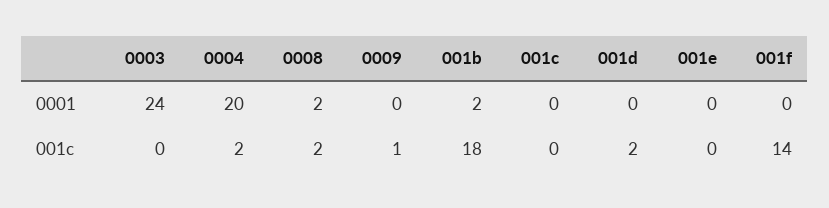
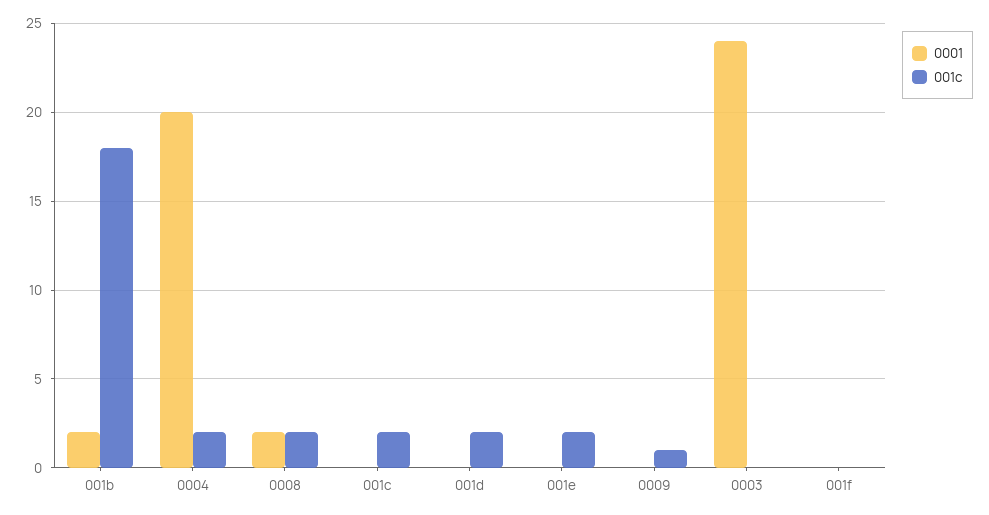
  {
    "0001": {
      "0003": 24,
      "0004": 20,
      "0008": 2,
      "0009": 0,
      "001b": 2,
      "001c": 0,
      "001d": 0,
      "001e": 0,
      "001f": 0
    },
    "001c": {
      "0003": 0,
      "0004": 2,
      "0008": 2,
      "0009": 1,
      "001b": 18,
-     "001c": 0,
+     "001c": 2,
      "001d": 2,
-     "001e": 0,
+     "001e": 2,
-     "001f": 14
+     "001f": 0
    }
  }

